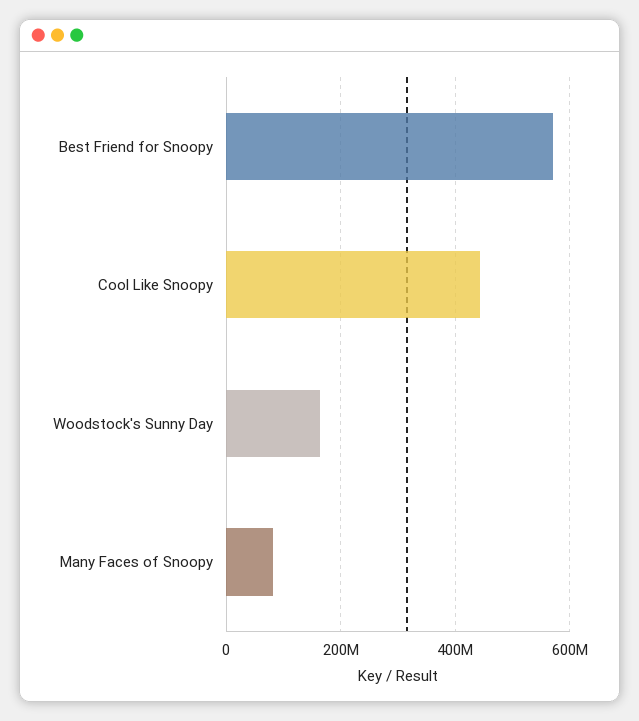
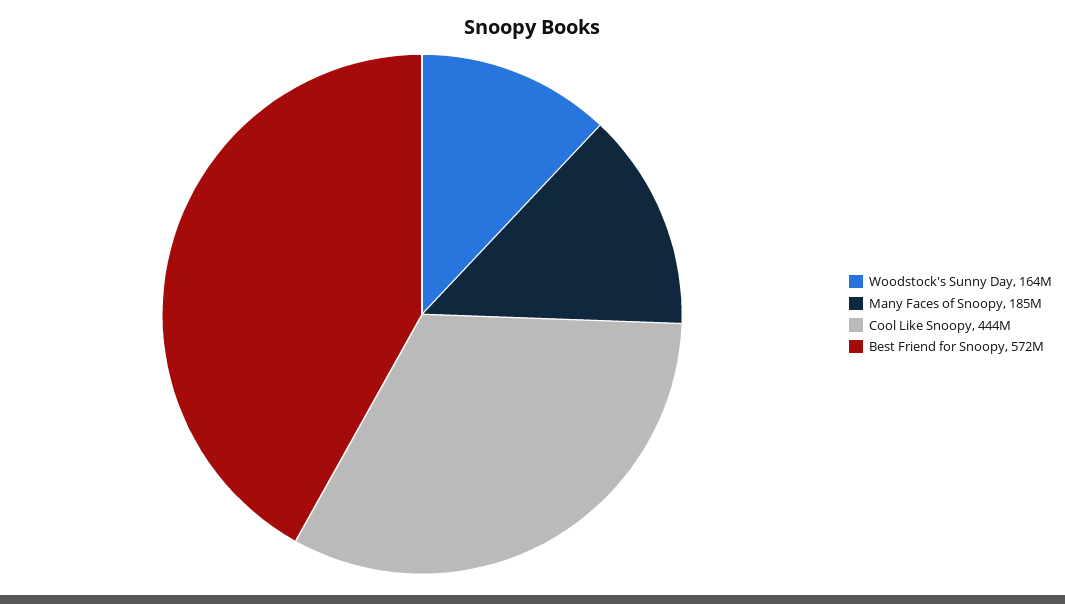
  {
    "Best Friend for Snoopy": 572000000,
    "Cool Like Snoopy": 444000000,
    "Woodstock's Sunny Day": 164000000,
-   "Many Faces of Snoopy": 80000000
+   "Many Faces of Snoopy": 185000000
  }

